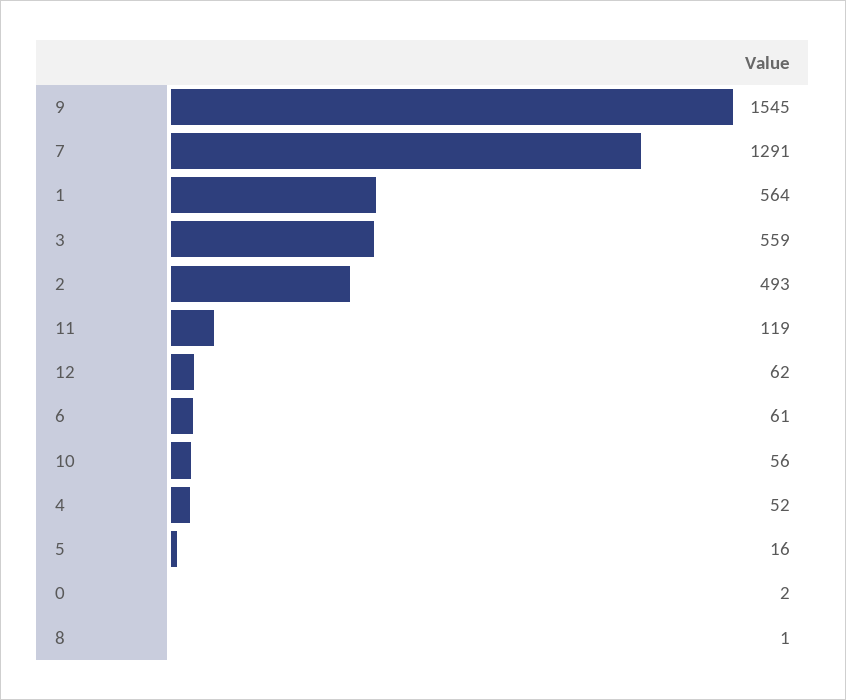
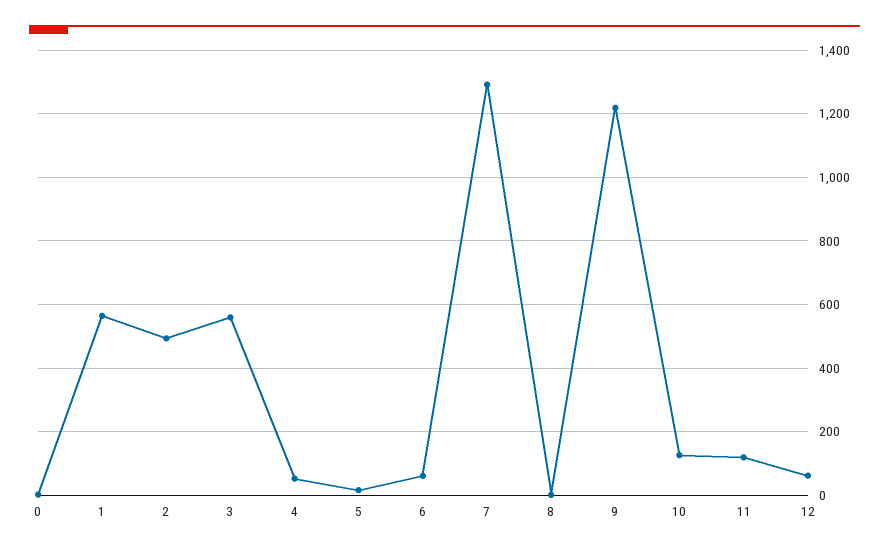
  {
-   "9": 1545,
+   "9": 1220,
    "7": 1291,
    "1": 564,
    "3": 559,
    "2": 493,
    "11": 119,
    "12": 62,
    "6": 61,
-   "10": 56,
+   "10": 120,
    "4": 52,
    "5": 16,
    "0": 2,
    "8": 1
  }

